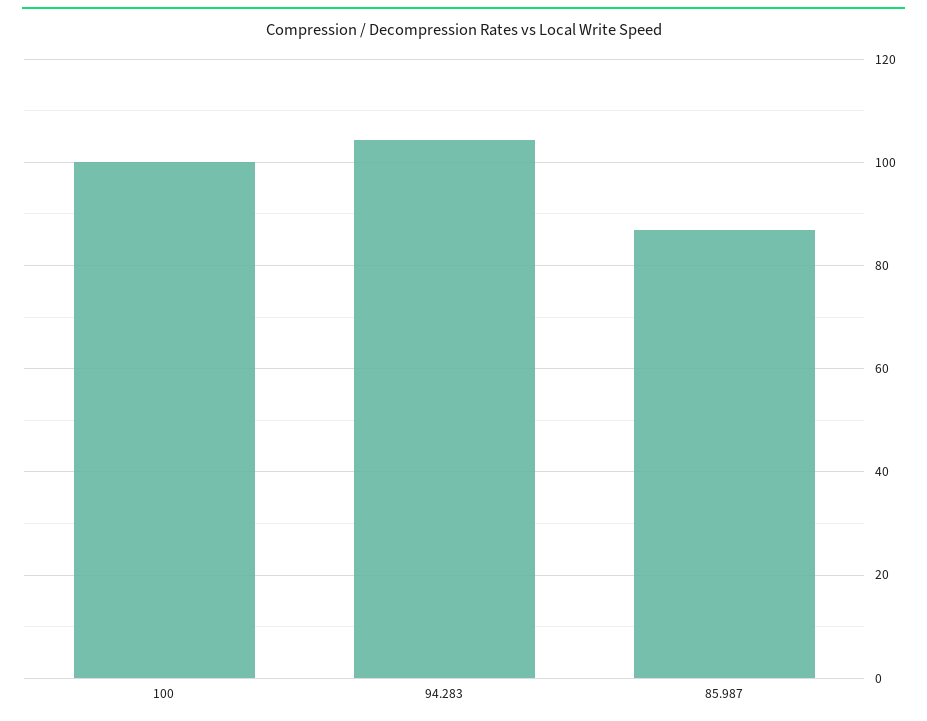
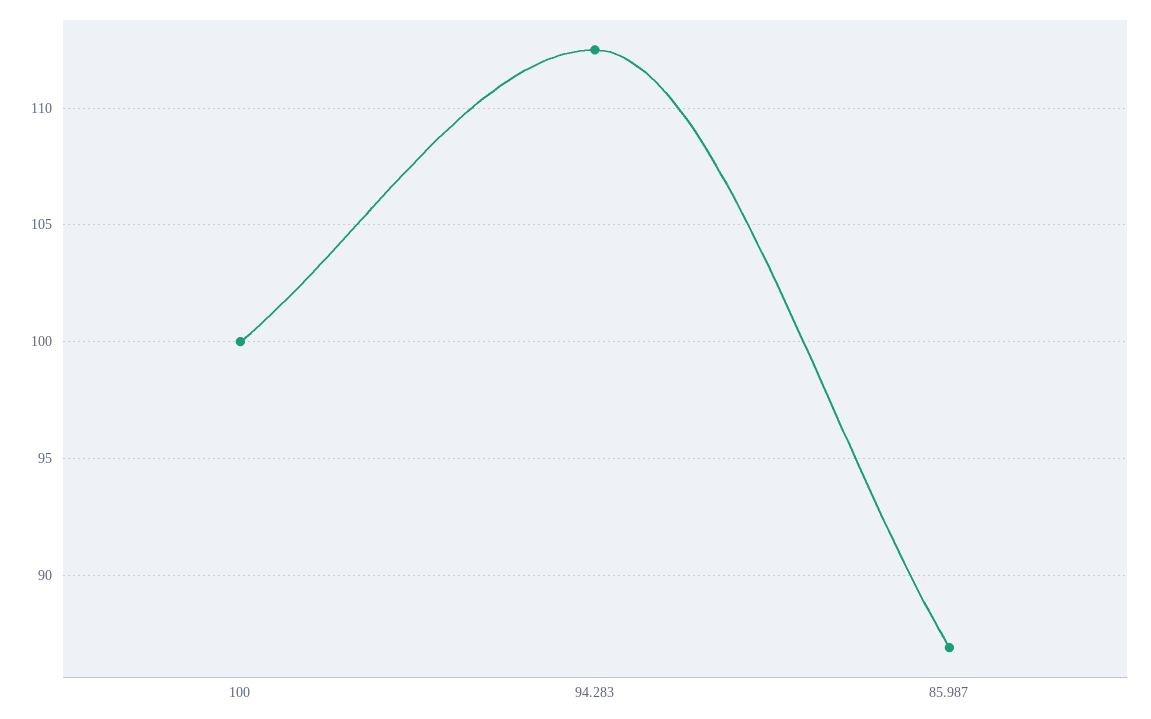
  {
    "100": 100,
-   "94.283": 104,
+   "94.283": 112.5,
    "85.987": 87
  }

